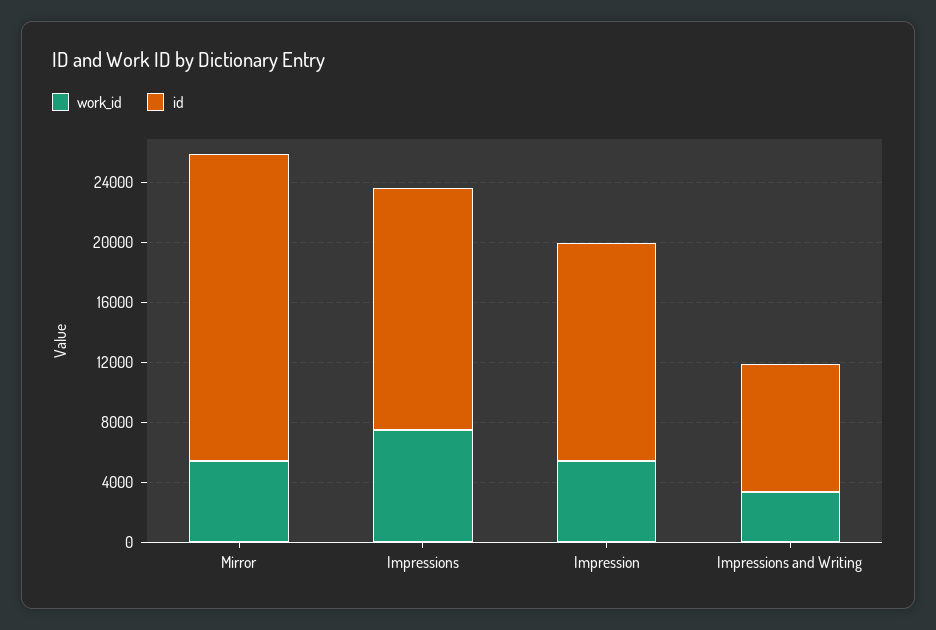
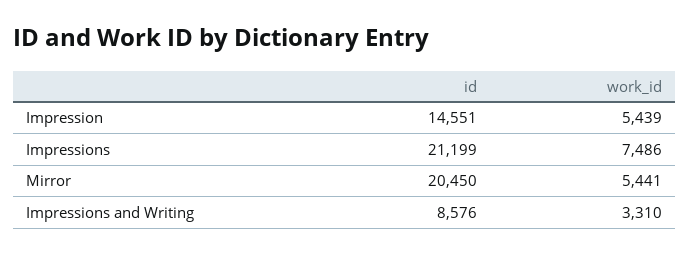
  {
    "work_id": {
      "Mirror": 5441,
      "Impressions": 7486,
      "Impression": 5439,
      "Impressions and Writing": 3310
    },
    "id": {
      "Mirror": 20450,
-     "Impressions": 16000,
+     "Impressions": 21199,
      "Impression": 14551,
      "Impressions and Writing": 8576
    }
  }

